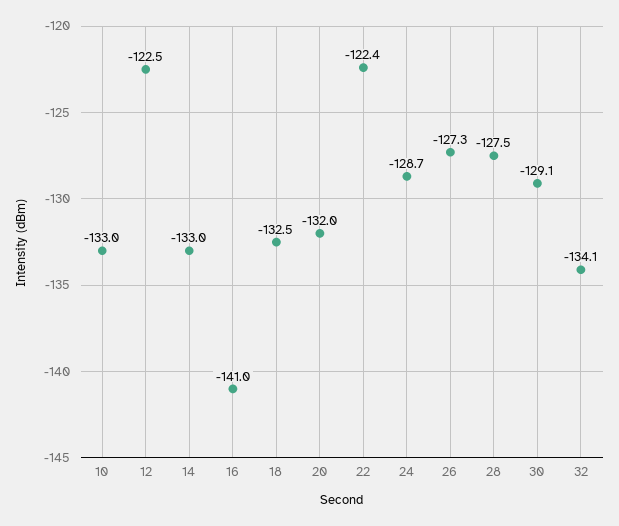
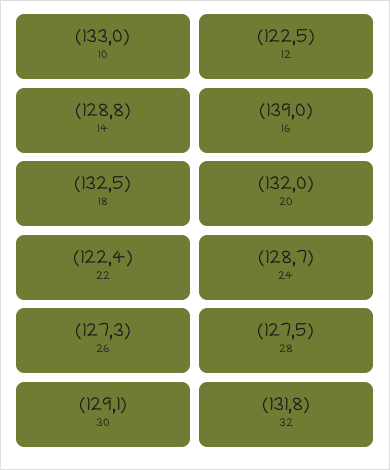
  {
    "10": -133,
    "12": -122.5,
-   "14": -133,
+   "14": -128.8,
-   "16": -141,
+   "16": -139,
    "18": -132.5,
    "20": -132,
    "22": -122.4,
    "24": -128.7,
    "26": -127.3,
    "28": -127.5,
    "30": -129.1,
-   "32": -134.1
+   "32": -131.8
  }

